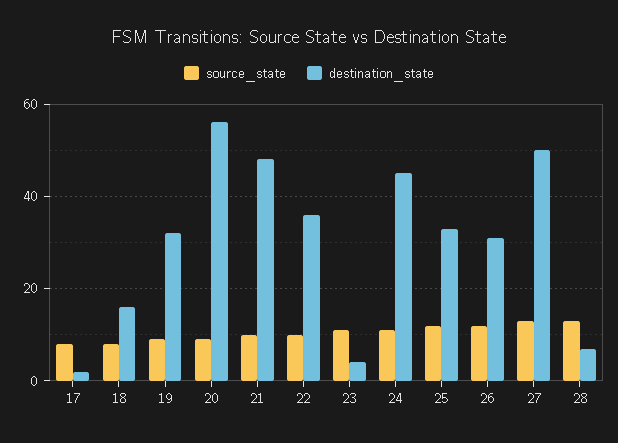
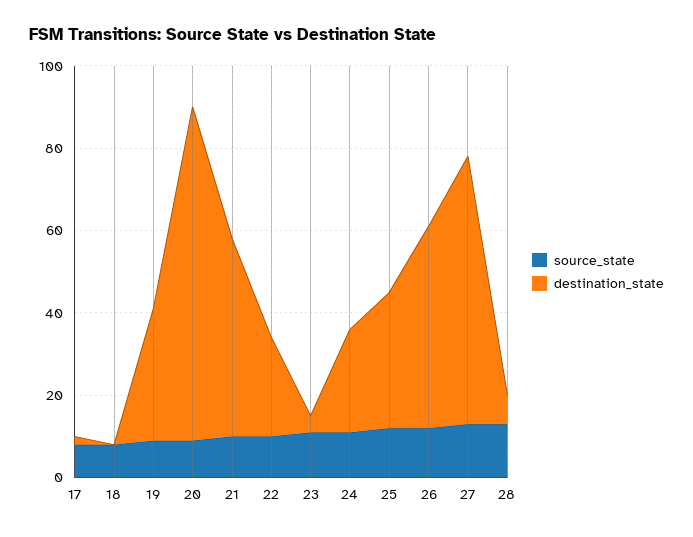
  {
    "source_state": {
      "17": 10,
      "18": 10,
      "19": 10,
      "20": 10,
      "21": 10,
      "22": 10,
      "23": 10,
      "24": 10,
      "25": 10,
      "26": 10,
      "27": 15,
      "28": 15
    },
    "destination_state": {
      "17": 0,
-     "18": 15,
+     "18": 0,
      "19": 30,
-     "20": 55,
+     "20": 80,
      "21": 50,
-     "22": 35,
+     "22": 25,
      "23": 5,
-     "24": 45,
+     "24": 25,
      "25": 35,
-     "26": 30,
+     "26": 50,
-     "27": 50,
+     "27": 65,
      "28": 5
    }
  }

